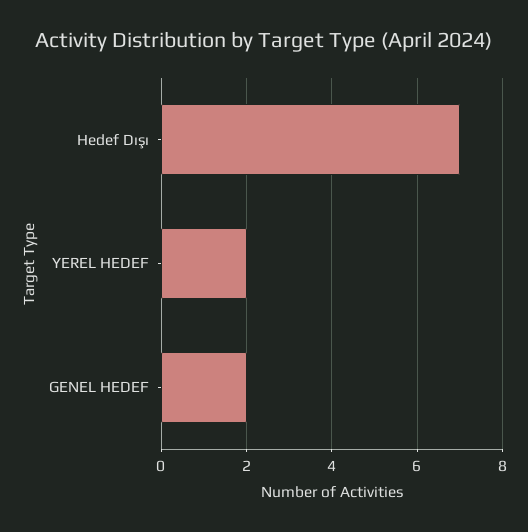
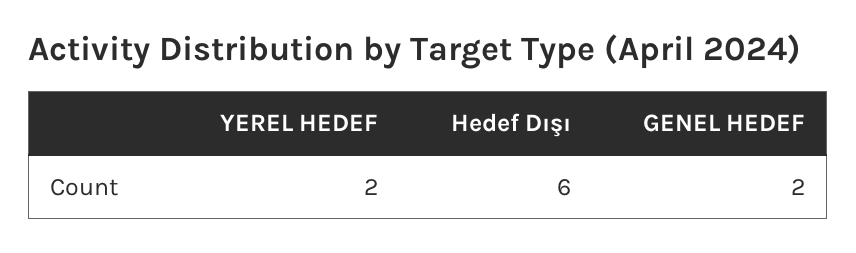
  {
-   "Hedef Dışı": 7,
+   "Hedef Dışı": 6,
    "YEREL HEDEF": 2,
    "GENEL HEDEF": 2
  }

